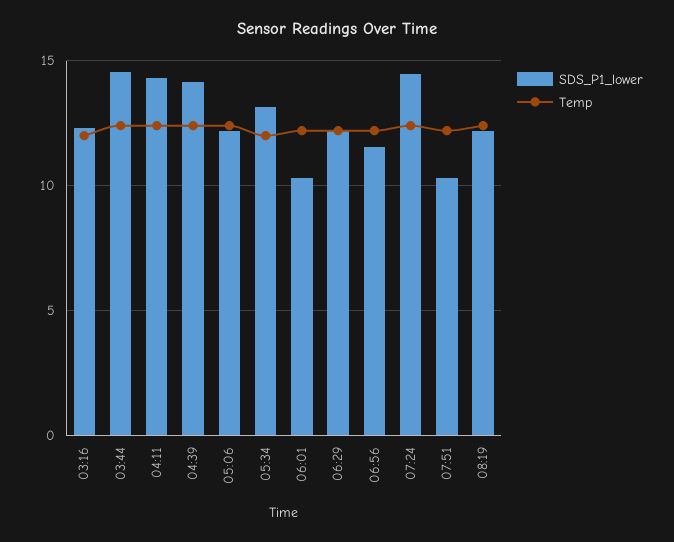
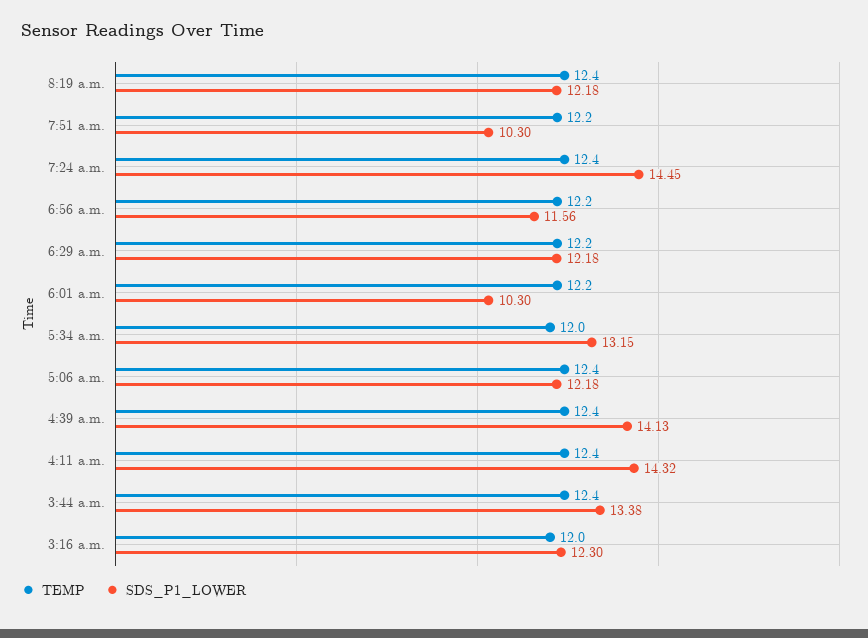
  {
    "SDS_P1_lower": {
      "03:16": 12.3,
-     "03:44": 14.5,
+     "03:44": 13.38,
      "04:11": 14.32,
      "04:39": 14.13,
      "05:06": 12.18,
      "05:34": 13.15,
      "06:01": 10.3,
      "06:29": 12.18,
      "06:56": 11.56,
      "07:24": 14.45,
      "07:51": 10.3,
      "08:19": 12.18
    },
    "Temp": {
      "03:16": 12,
      "03:44": 12.4,
      "04:11": 12.4,
      "04:39": 12.4,
      "05:06": 12.4,
      "05:34": 12,
      "06:01": 12.2,
      "06:29": 12.2,
      "06:56": 12.2,
      "07:24": 12.4,
      "07:51": 12.2,
      "08:19": 12.4
    }
  }

